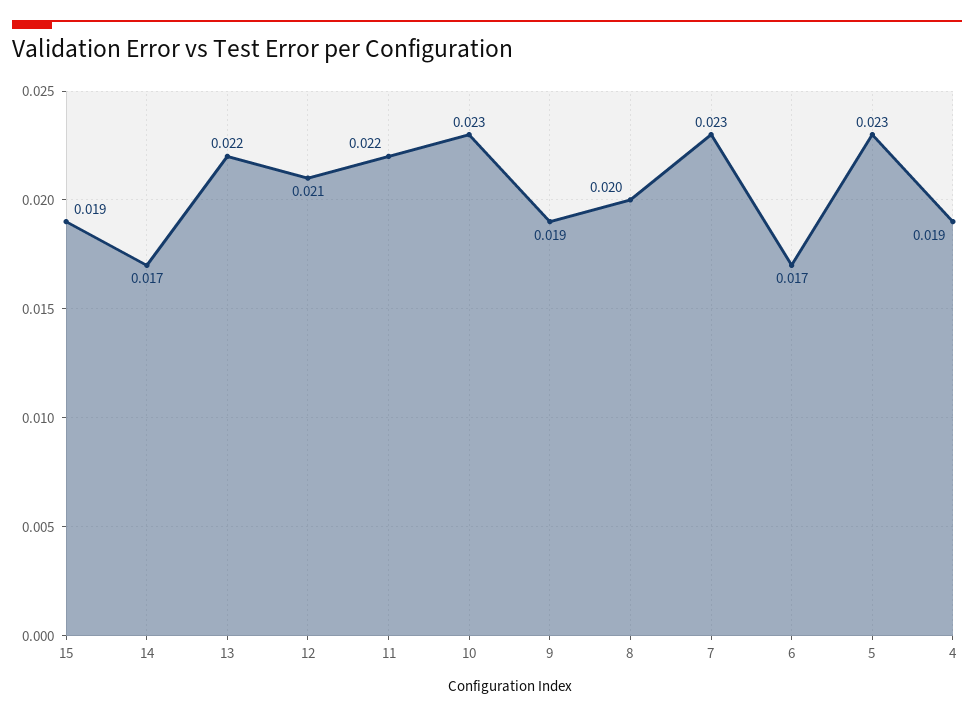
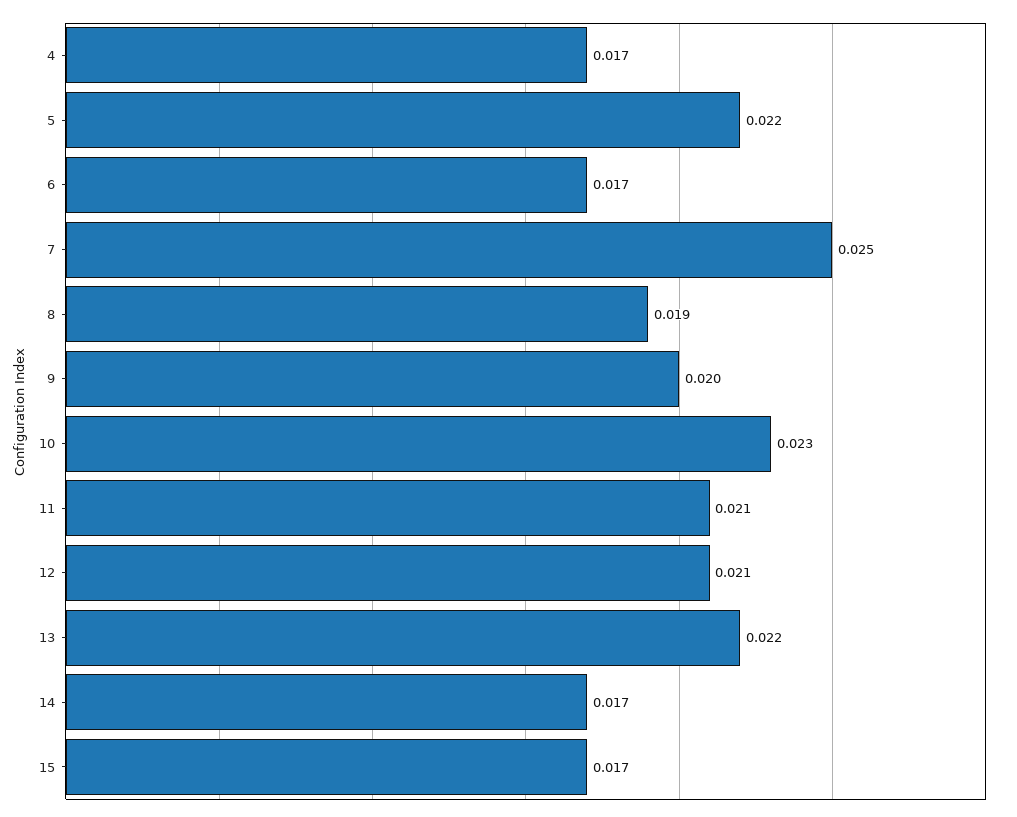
  {
-   "15": 0.019,
+   "15": 0.017,
    "14": 0.017,
    "13": 0.022,
    "12": 0.021,
-   "11": 0.022,
+   "11": 0.021,
    "10": 0.023,
-   "9": 0.019,
+   "9": 0.02,
-   "8": 0.02,
+   "8": 0.019,
-   "7": 0.023,
+   "7": 0.025,
    "6": 0.017,
-   "5": 0.023,
+   "5": 0.022,
-   "4": 0.019
+   "4": 0.017
  }

